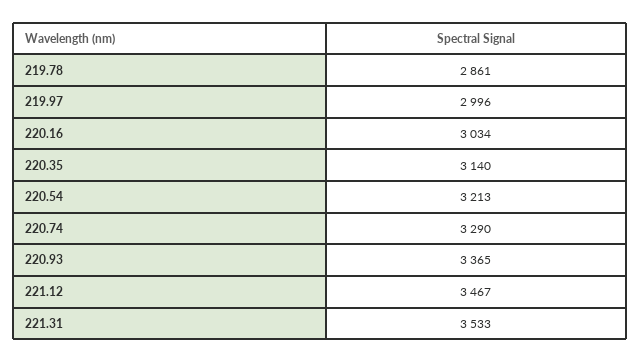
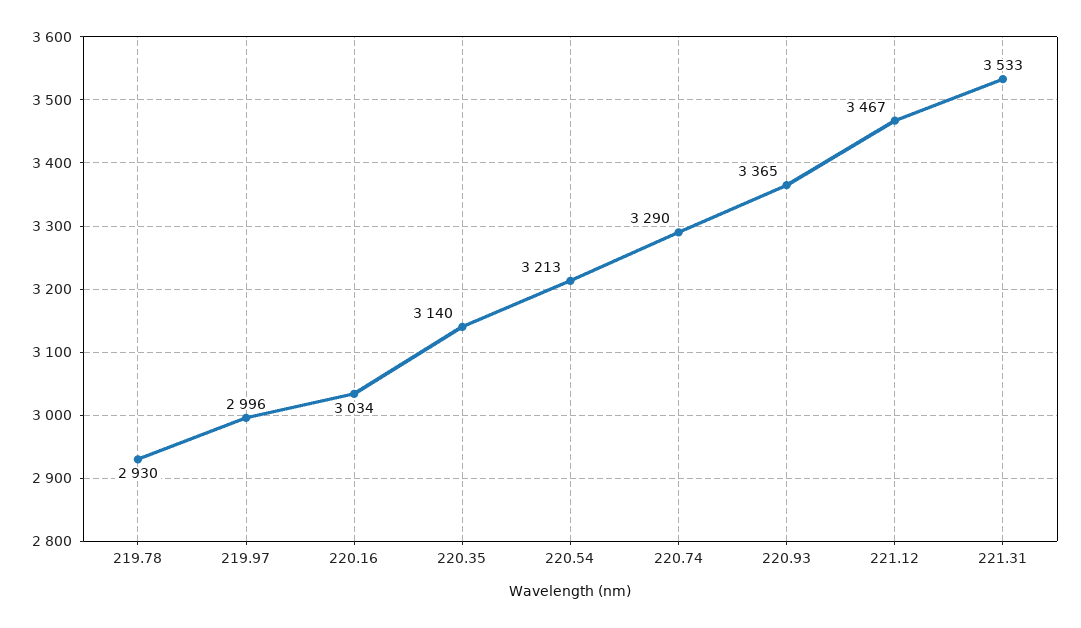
  {
-   "219.78": 2861,
+   "219.78": 2930,
    "219.97": 2996,
    "220.16": 3034,
    "220.35": 3140,
    "220.54": 3213,
    "220.74": 3290,
    "220.93": 3365,
    "221.12": 3467,
    "221.31": 3533
  }

